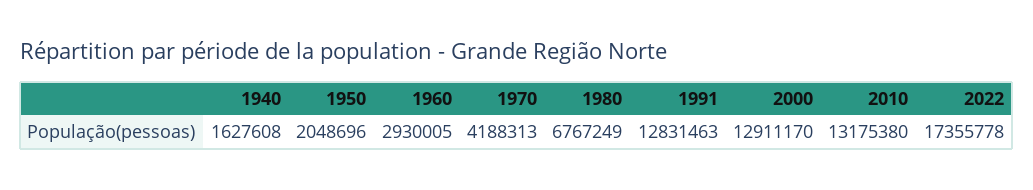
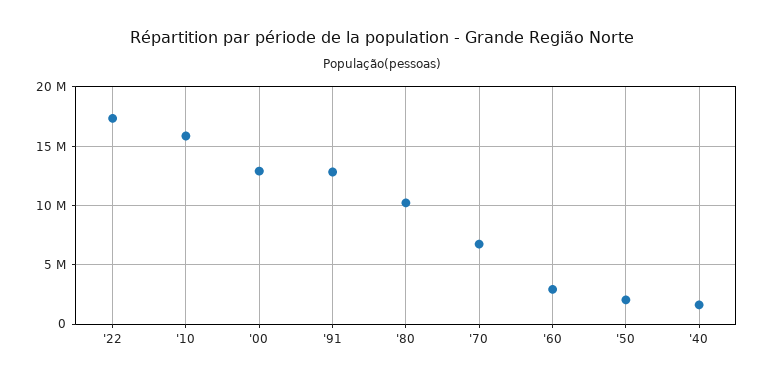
  {
    "1940": 1627608,
    "1950": 2048696,
    "1960": 2930005,
-   "1970": 4188313,
+   "1970": 7000000,
-   "1980": 6767249,
+   "1980": 10000000,
    "1991": 12831463,
    "2000": 12911170,
-   "2010": 13175380,
+   "2010": 16000000,
    "2022": 17355778
  }

